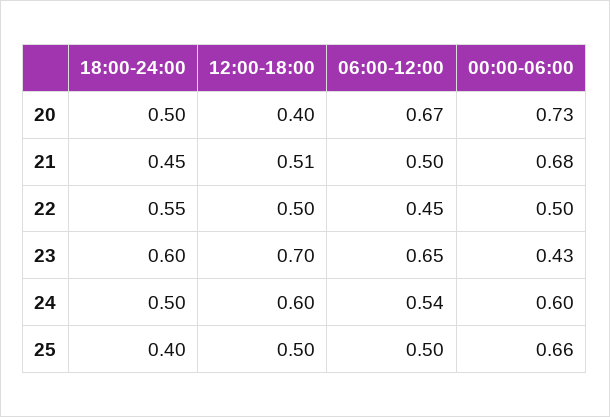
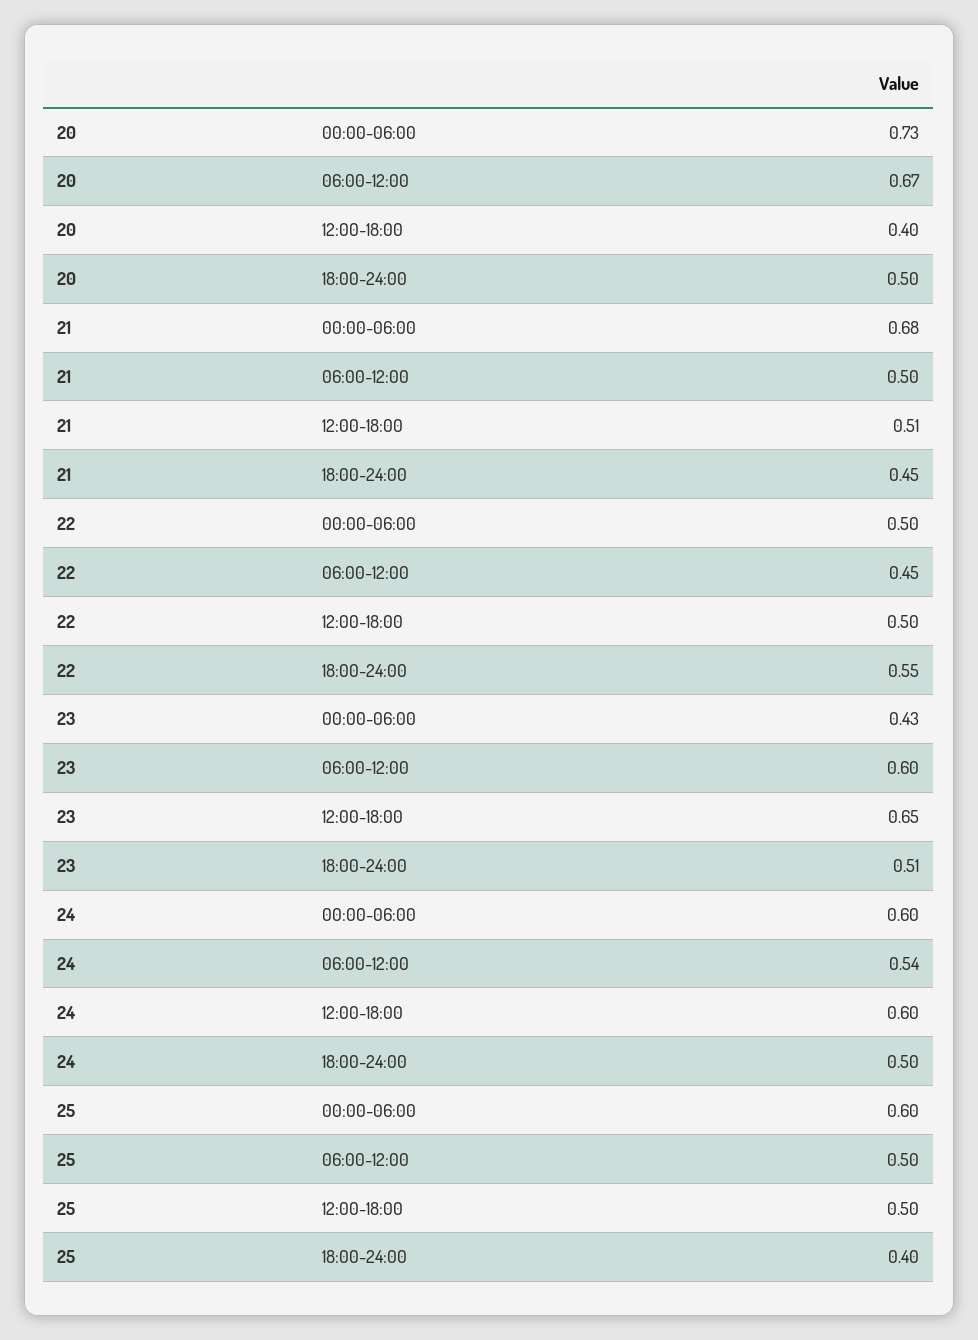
  {
    "18:00-24:00": {
      "20": 0.5,
      "21": 0.45,
      "22": 0.55,
-     "23": 0.6,
+     "23": 0.51,
      "24": 0.5,
      "25": 0.4
    },
    "12:00-18:00": {
      "20": 0.4,
      "21": 0.51,
      "22": 0.5,
-     "23": 0.7,
+     "23": 0.65,
      "24": 0.6,
      "25": 0.5
    },
    "06:00-12:00": {
      "20": 0.67,
      "21": 0.5,
      "22": 0.45,
-     "23": 0.65,
+     "23": 0.6,
      "24": 0.54,
      "25": 0.5
    },
    "00:00-06:00": {
      "20": 0.73,
      "21": 0.68,
      "22": 0.5,
      "23": 0.43,
      "24": 0.6,
-     "25": 0.66
+     "25": 0.6
    }
  }

